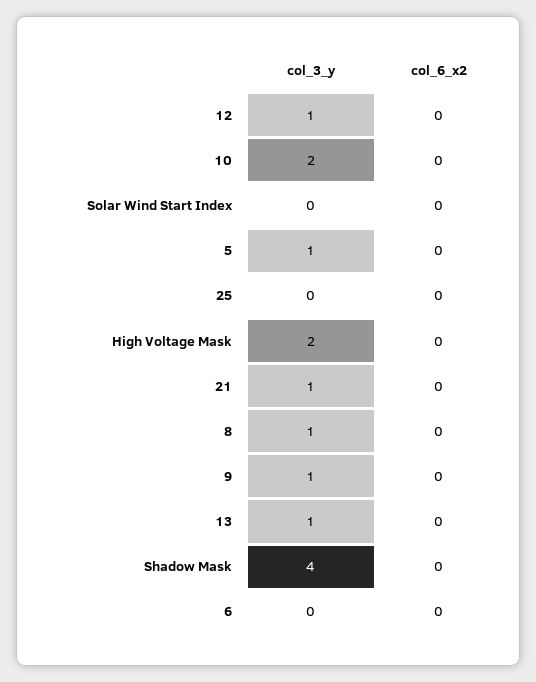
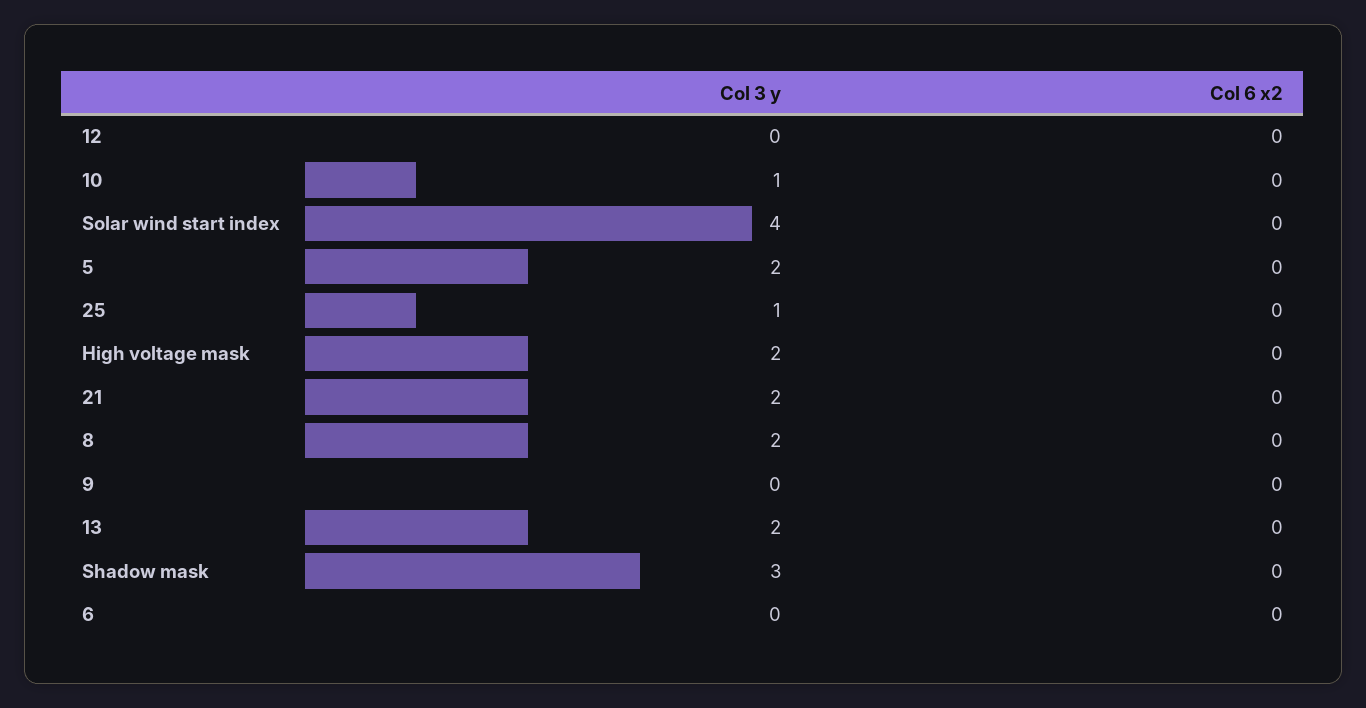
  {
    "col_3_y": {
-     "12": 1,
+     "12": 0,
-     "10": 2,
+     "10": 1,
-     "Solar Wind Start Index": 0,
+     "Solar Wind Start Index": 4,
-     "5": 1,
+     "5": 2,
-     "25": 0,
+     "25": 1,
      "High Voltage Mask": 2,
-     "21": 1,
+     "21": 2,
-     "8": 1,
+     "8": 2,
-     "9": 1,
+     "9": 0,
-     "13": 1,
+     "13": 2,
-     "Shadow Mask": 4,
+     "Shadow Mask": 3,
      "6": 0
    },
    "col_6_x2": {
      "12": 0,
      "10": 0,
      "Solar Wind Start Index": 0,
      "5": 0,
      "25": 0,
      "High Voltage Mask": 0,
      "21": 0,
      "8": 0,
      "9": 0,
      "13": 0,
      "Shadow Mask": 0,
      "6": 0
    }
  }

